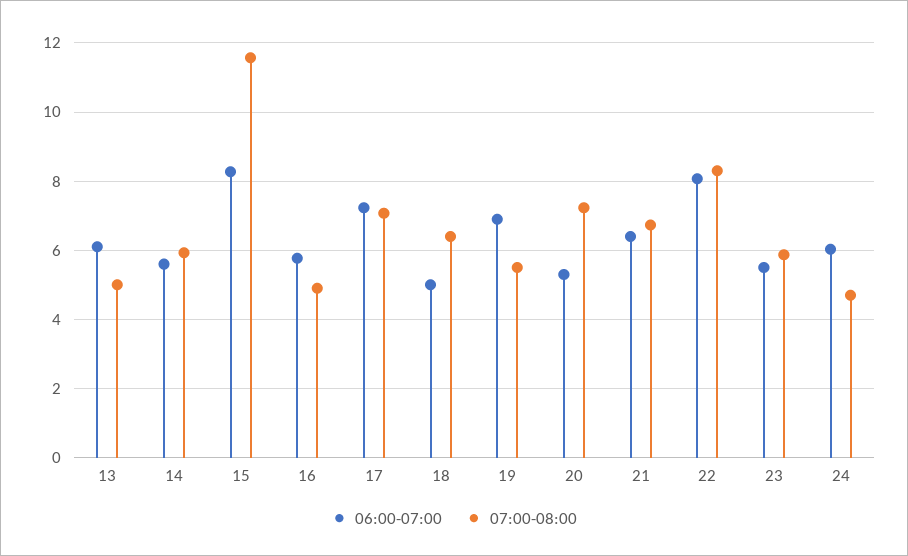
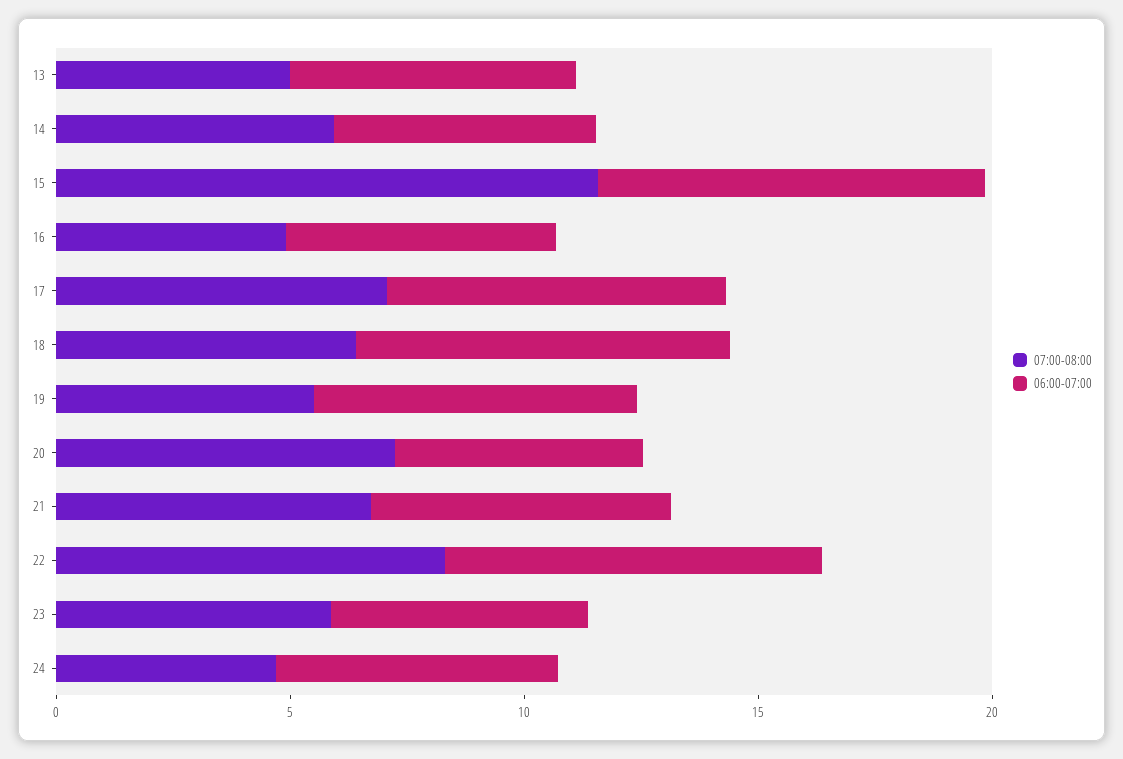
  {
    "06:00-07:00": {
      "13": 6.2,
      "14": 5.6,
      "15": 8.2,
      "16": 5.8,
      "17": 7.2,
-     "18": 5,
+     "18": 8,
      "19": 7,
      "20": 5.4,
      "21": 6.4,
      "22": 8,
      "23": 5.6,
      "24": 6
    },
    "07:00-08:00": {
      "13": 5,
      "14": 6,
      "15": 11.6,
      "16": 5,
      "17": 7,
      "18": 6.4,
      "19": 5.6,
      "20": 7.2,
      "21": 6.8,
      "22": 8.4,
      "23": 5.8,
      "24": 4.8
    }
  }

